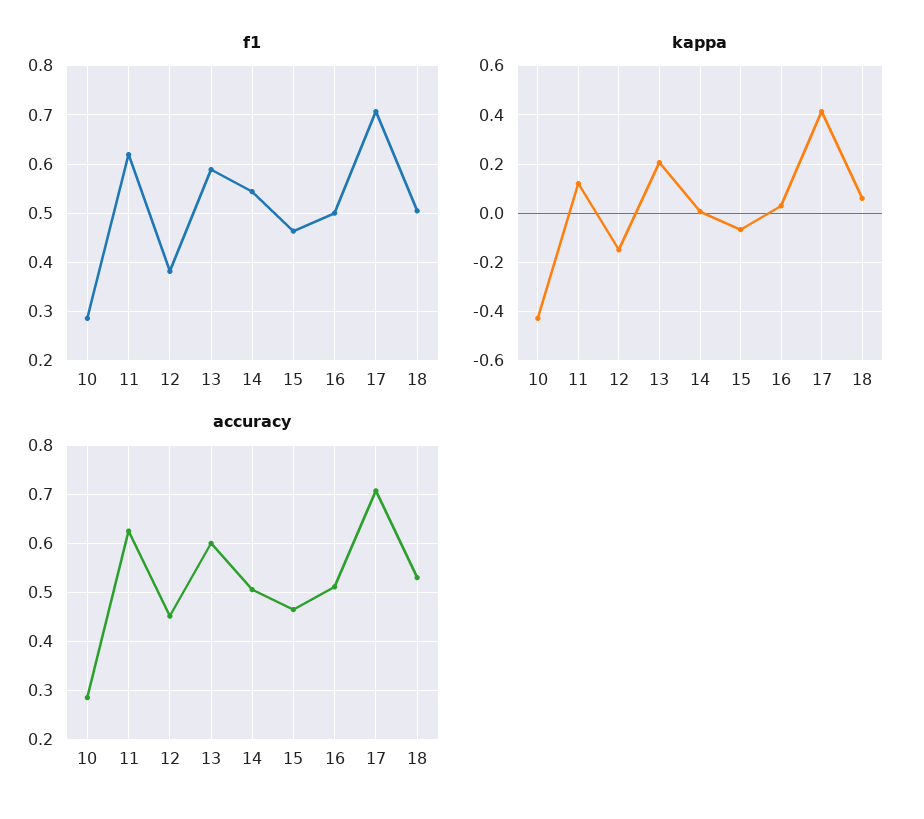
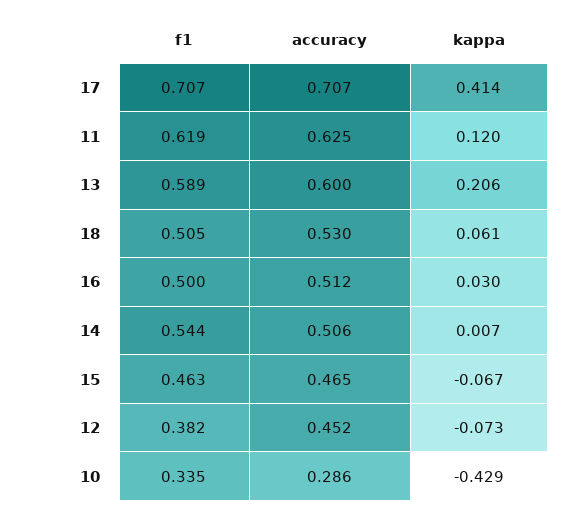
  {
    "f1": {
-     "10": 0.28,
+     "10": 0.335,
      "11": 0.619,
      "12": 0.382,
      "13": 0.589,
      "14": 0.544,
      "15": 0.463,
      "16": 0.5,
      "17": 0.707,
      "18": 0.505
    },
    "kappa": {
      "10": -0.429,
      "11": 0.12,
-     "12": -0.15,
+     "12": -0.073,
      "13": 0.206,
      "14": 0.007,
      "15": -0.067,
      "16": 0.03,
      "17": 0.414,
      "18": 0.061
    },
    "accuracy": {
      "10": 0.286,
      "11": 0.625,
      "12": 0.452,
      "13": 0.6,
      "14": 0.506,
      "15": 0.465,
      "16": 0.512,
      "17": 0.707,
      "18": 0.53
    }
  }

